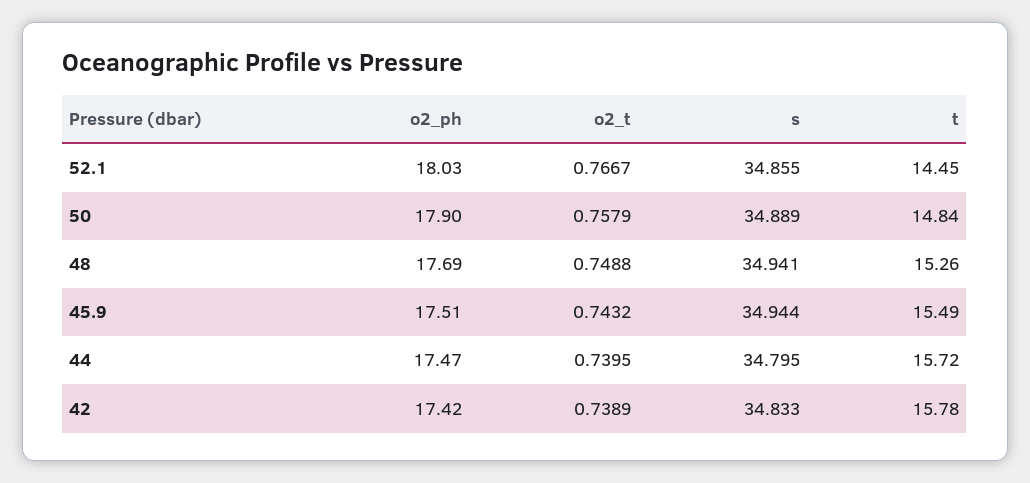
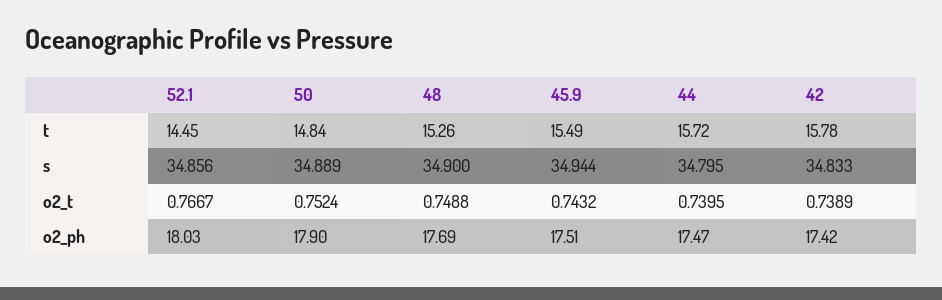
  {
    "o2_ph": {
      "52.1": 18.03,
      "50": 17.9,
      "48": 17.69,
      "45.9": 17.51,
      "44": 17.47,
      "42": 17.42
    },
    "o2_t": {
      "52.1": 0.7667,
-     "50": 0.7579,
+     "50": 0.7524,
      "48": 0.7488,
      "45.9": 0.7432,
      "44": 0.7395,
      "42": 0.7389
    },
    "s": {
-     "52.1": 34.855,
+     "52.1": 34.856,
      "50": 34.889,
-     "48": 34.941,
+     "48": 34.9,
      "45.9": 34.944,
      "44": 34.795,
      "42": 34.833
    },
    "t": {
      "52.1": 14.45,
      "50": 14.84,
      "48": 15.26,
      "45.9": 15.49,
      "44": 15.72,
      "42": 15.78
    }
  }

